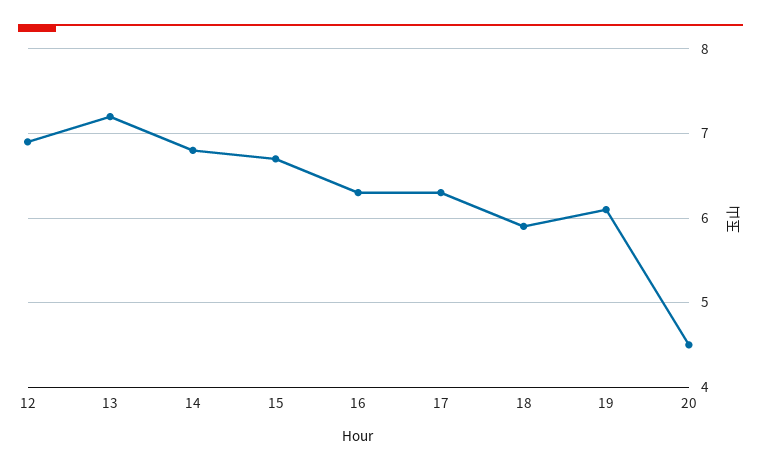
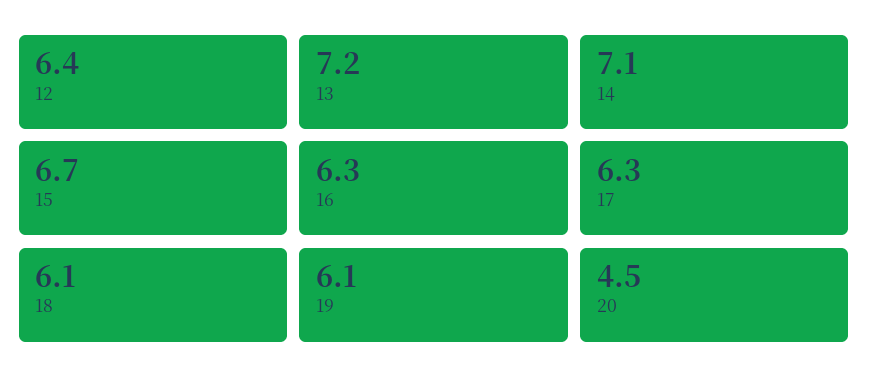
  {
-   "12": 6.9,
+   "12": 6.4,
    "13": 7.2,
-   "14": 6.8,
+   "14": 7.1,
    "15": 6.7,
    "16": 6.3,
    "17": 6.3,
-   "18": 5.9,
+   "18": 6.1,
    "19": 6.1,
    "20": 4.5
  }

